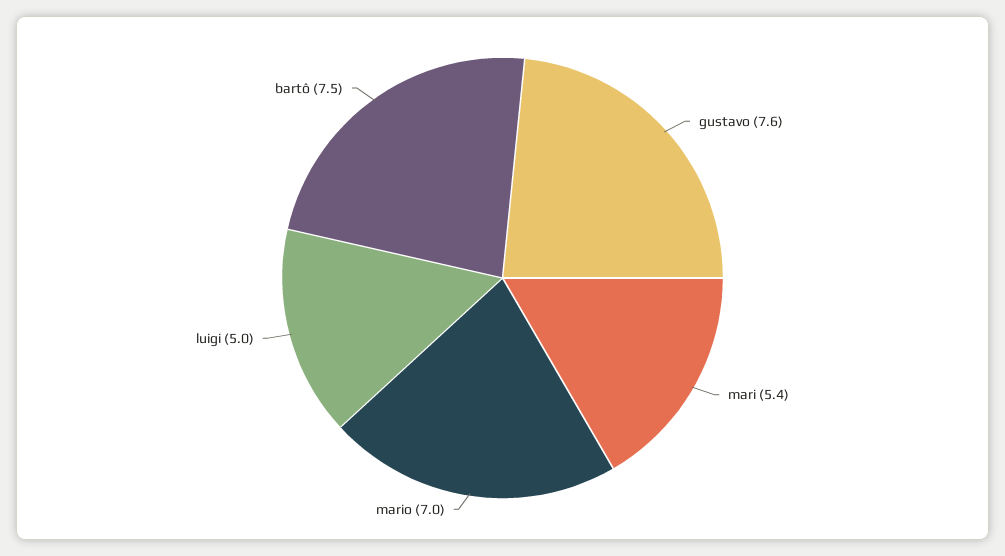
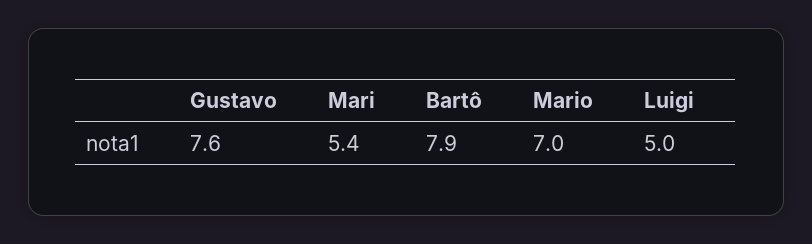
  {
    "gustavo": 7.6,
    "mari": 5.4,
    "mario": 7,
    "luigi": 5,
-   "bartô": 7.5
+   "bartô": 7.9
  }

